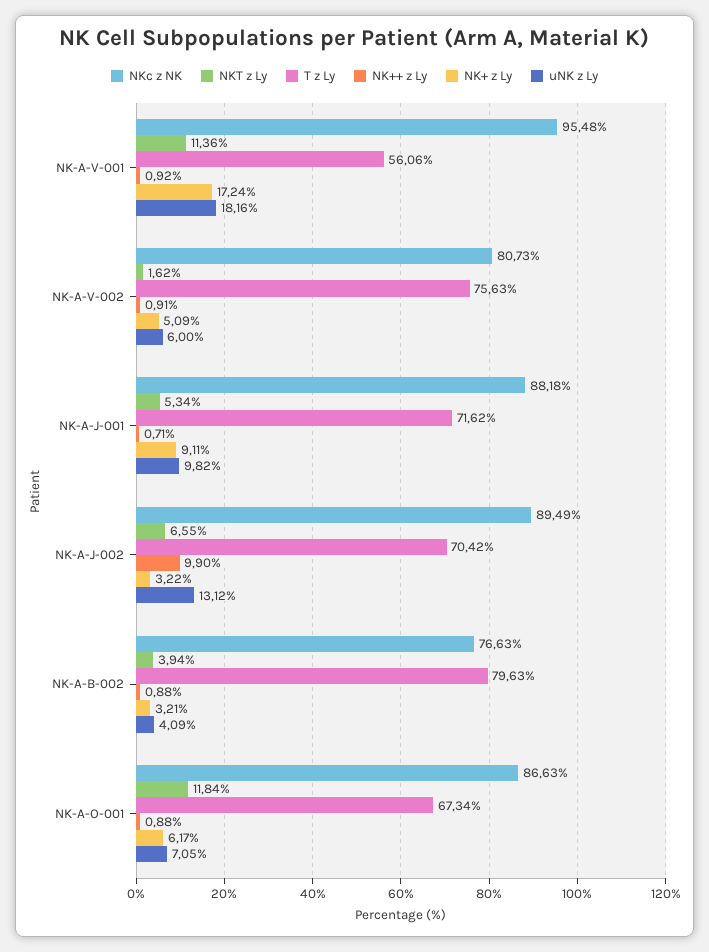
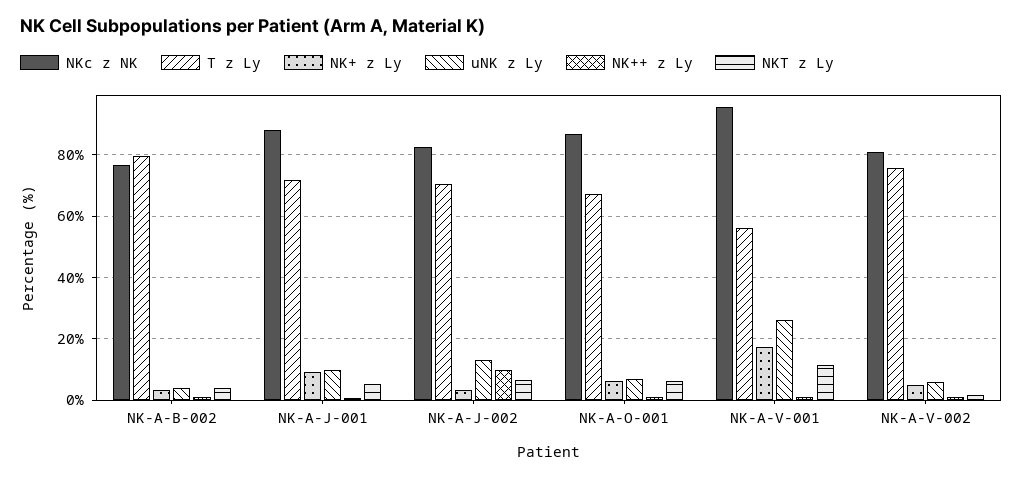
  {
    "NKc z NK": {
      "NK-A-V-001": 95.48,
      "NK-A-V-002": 80.73,
      "NK-A-J-001": 88.18,
-     "NK-A-J-002": 89.49,
+     "NK-A-J-002": 82,
      "NK-A-B-002": 76.63,
      "NK-A-O-001": 86.63
    },
    "NKT z Ly": {
      "NK-A-V-001": 11.36,
      "NK-A-V-002": 1.62,
      "NK-A-J-001": 5.34,
      "NK-A-J-002": 6.55,
      "NK-A-B-002": 3.94,
-     "NK-A-O-001": 11.84
+     "NK-A-O-001": 6
    },
    "T z Ly": {
      "NK-A-V-001": 56.06,
      "NK-A-V-002": 75.63,
      "NK-A-J-001": 71.62,
      "NK-A-J-002": 70.42,
      "NK-A-B-002": 79.63,
      "NK-A-O-001": 67.34
    },
    "NK++ z Ly": {
      "NK-A-V-001": 0.92,
      "NK-A-V-002": 0.91,
      "NK-A-J-001": 0.71,
      "NK-A-J-002": 9.9,
      "NK-A-B-002": 0.88,
      "NK-A-O-001": 0.88
    },
    "NK+ z Ly": {
      "NK-A-V-001": 17.24,
      "NK-A-V-002": 5.09,
      "NK-A-J-001": 9.11,
      "NK-A-J-002": 3.22,
      "NK-A-B-002": 3.21,
      "NK-A-O-001": 6.17
    },
    "uNK z Ly": {
-     "NK-A-V-001": 18.16,
+     "NK-A-V-001": 26,
      "NK-A-V-002": 6,
      "NK-A-J-001": 9.82,
      "NK-A-J-002": 13.12,
      "NK-A-B-002": 4.09,
      "NK-A-O-001": 7.05
    }
  }

